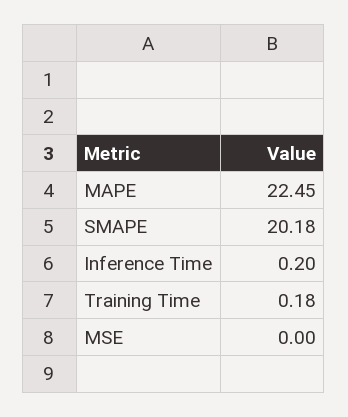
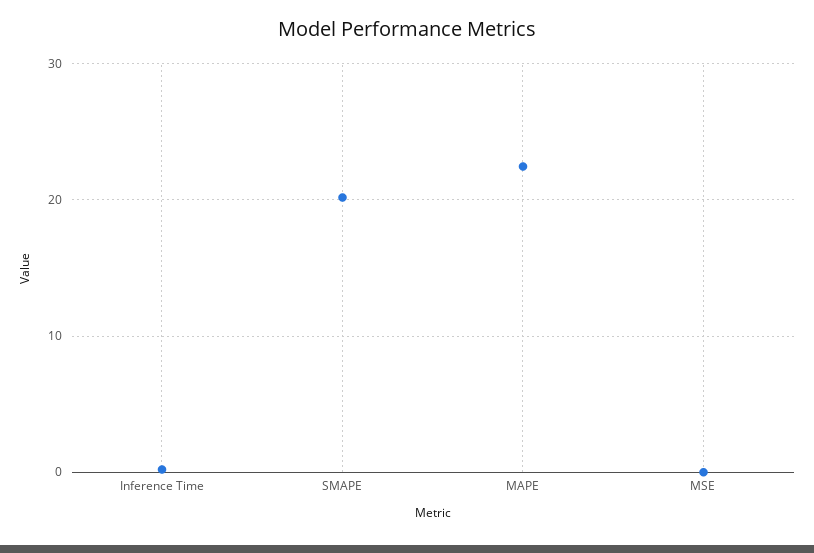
  {
    "MAPE": 22.45,
    "SMAPE": 20.18,
    "Inference Time": 0.2,
-   "Training Time": 0.18,
    "MSE": 0
  }

